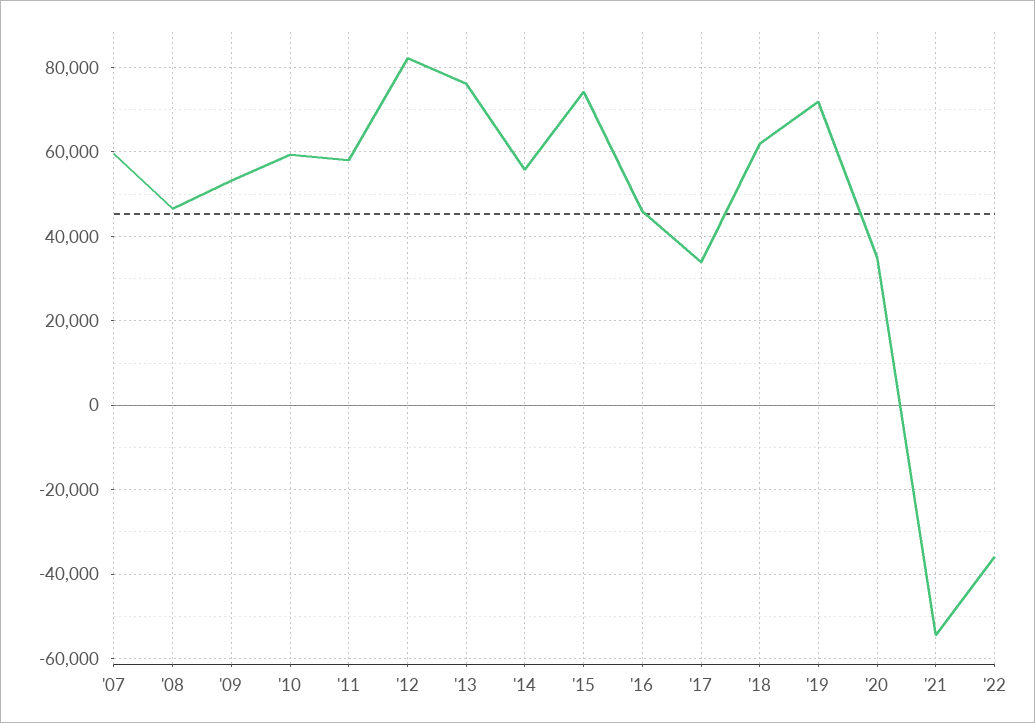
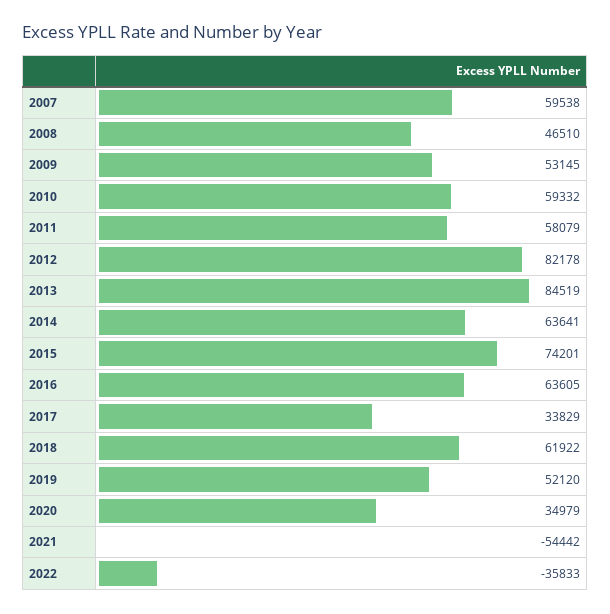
  {
    "'07": 59538,
    "'08": 46510,
    "'09": 53145,
    "'10": 59332,
    "'11": 58079,
    "'12": 82178,
-   "'13": 76000,
+   "'13": 84519,
-   "'14": 56000,
+   "'14": 63641,
    "'15": 74201,
-   "'16": 46000,
+   "'16": 63605,
    "'17": 33829,
    "'18": 61922,
-   "'19": 72000,
+   "'19": 52120,
    "'20": 34979,
    "'21": -54442,
    "'22": -35833
  }

